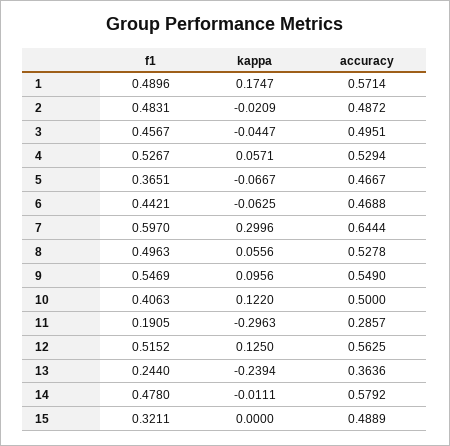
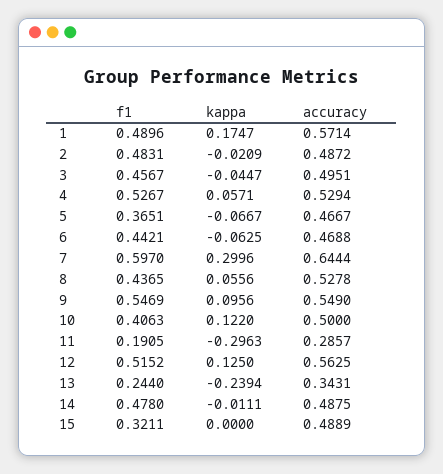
  {
    "f1": {
      "1": 0.4896,
      "2": 0.4831,
      "3": 0.4567,
      "4": 0.5267,
      "5": 0.3651,
      "6": 0.4421,
      "7": 0.597,
-     "8": 0.4963,
+     "8": 0.4365,
      "9": 0.5469,
      "10": 0.4063,
      "11": 0.1905,
      "12": 0.5152,
      "13": 0.244,
      "14": 0.478,
      "15": 0.3211
    },
    "kappa": {
      "1": 0.1747,
      "2": -0.0209,
      "3": -0.0447,
      "4": 0.0571,
      "5": -0.0667,
      "6": -0.0625,
      "7": 0.2996,
      "8": 0.0556,
      "9": 0.0956,
      "10": 0.122,
      "11": -0.2963,
      "12": 0.125,
      "13": -0.2394,
      "14": -0.0111,
      "15": 0
    },
    "accuracy": {
      "1": 0.5714,
      "2": 0.4872,
      "3": 0.4951,
      "4": 0.5294,
      "5": 0.4667,
      "6": 0.4688,
      "7": 0.6444,
      "8": 0.5278,
      "9": 0.549,
      "10": 0.5,
      "11": 0.2857,
      "12": 0.5625,
-     "13": 0.3636,
+     "13": 0.3431,
-     "14": 0.5792,
+     "14": 0.4875,
      "15": 0.4889
    }
  }

